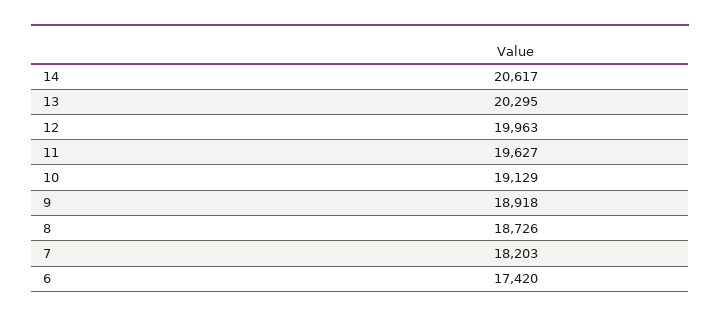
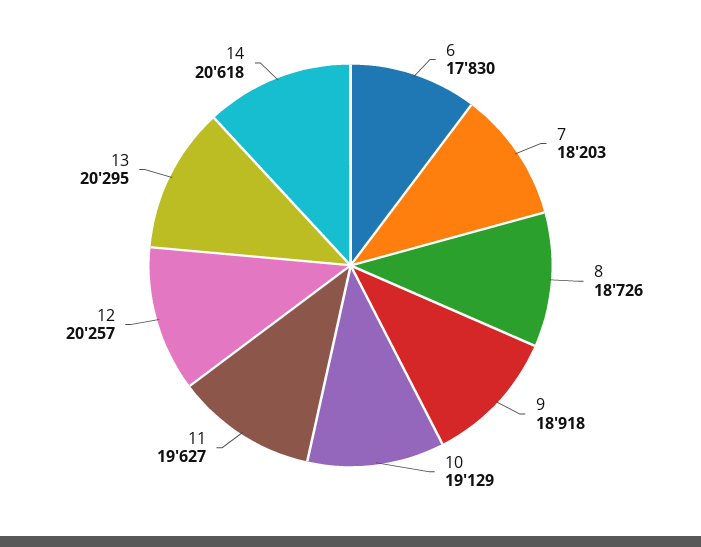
  {
-   "14": 20617,
+   "14": 20618,
    "13": 20295,
-   "12": 19963,
+   "12": 20257,
    "11": 19627,
    "10": 19129,
    "9": 18918,
    "8": 18726,
    "7": 18203,
-   "6": 17420
+   "6": 17830
  }

